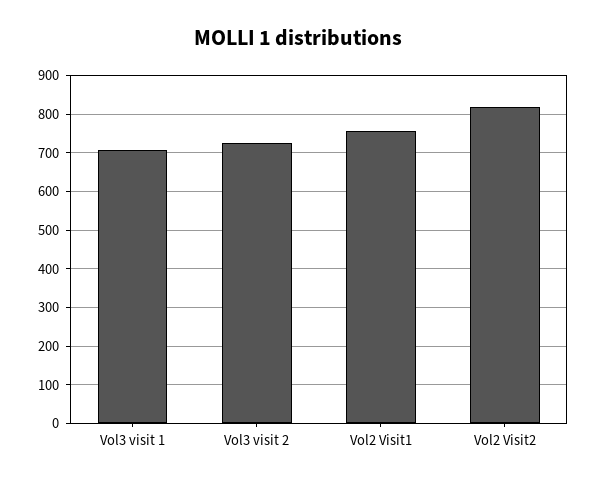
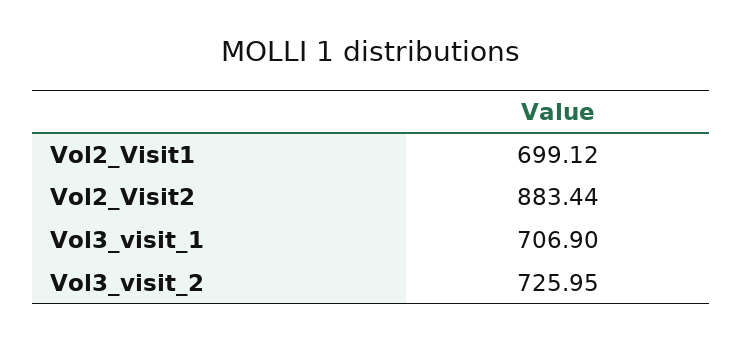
  {
    "Vol3 visit 1": 706.9,
    "Vol3 visit 2": 725.95,
-   "Vol2 Visit1": 760,
+   "Vol2 Visit1": 699.12,
-   "Vol2 Visit2": 820
+   "Vol2 Visit2": 883.44
  }

